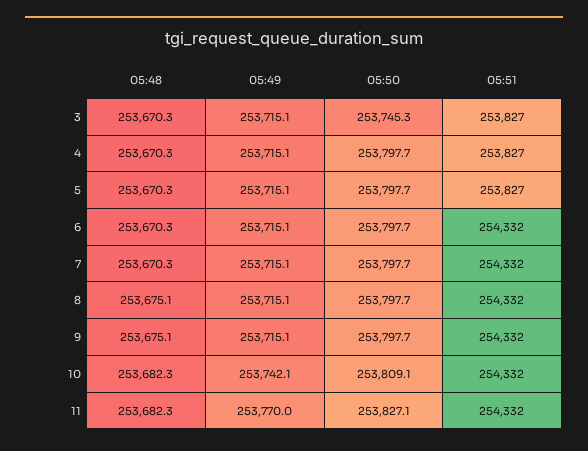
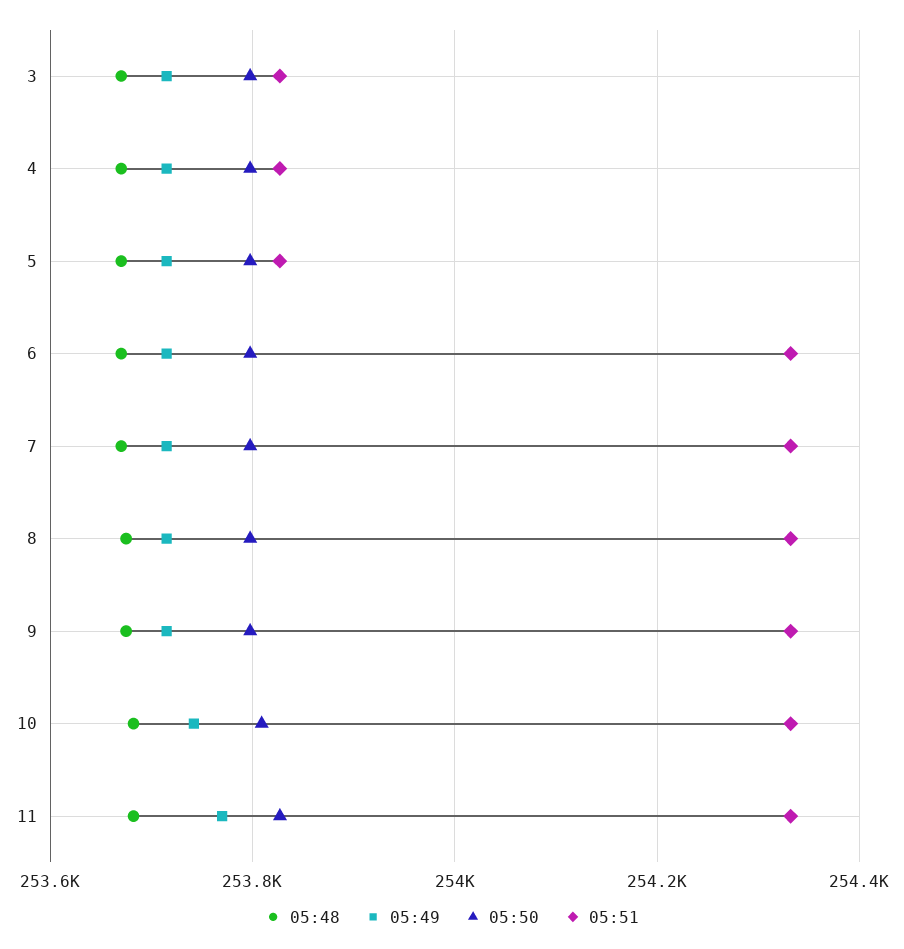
  {
    "05:48": {
      "3": 253670.3,
      "4": 253670.3,
      "5": 253670.3,
      "6": 253670.3,
      "7": 253670.3,
      "8": 253675.1,
      "9": 253675.1,
      "10": 253682.3,
      "11": 253682.3
    },
    "05:49": {
      "3": 253715.1,
      "4": 253715.1,
      "5": 253715.1,
      "6": 253715.1,
      "7": 253715.1,
      "8": 253715.1,
      "9": 253715.1,
      "10": 253742.1,
      "11": 253770
    },
    "05:50": {
-     "3": 253745.3,
+     "3": 253800,
      "4": 253797.7,
      "5": 253797.7,
      "6": 253797.7,
      "7": 253797.7,
      "8": 253797.7,
      "9": 253797.7,
      "10": 253809.1,
      "11": 253827.1
    },
    "05:51": {
      "3": 253827,
      "4": 253827,
      "5": 253827,
      "6": 254332,
      "7": 254332,
      "8": 254332,
      "9": 254332,
      "10": 254332,
      "11": 254332
    }
  }

